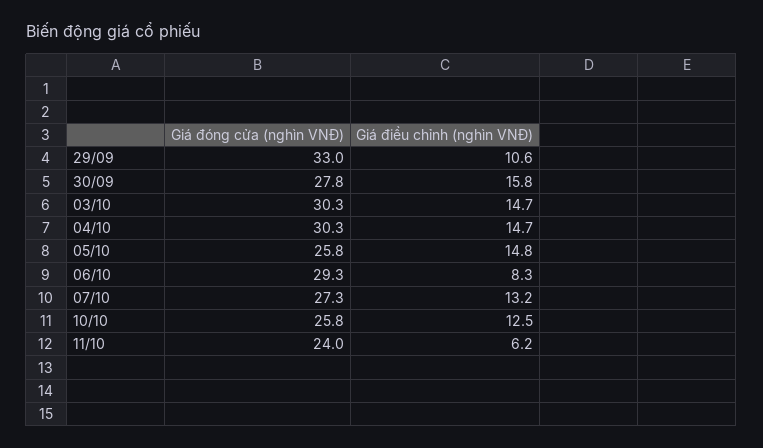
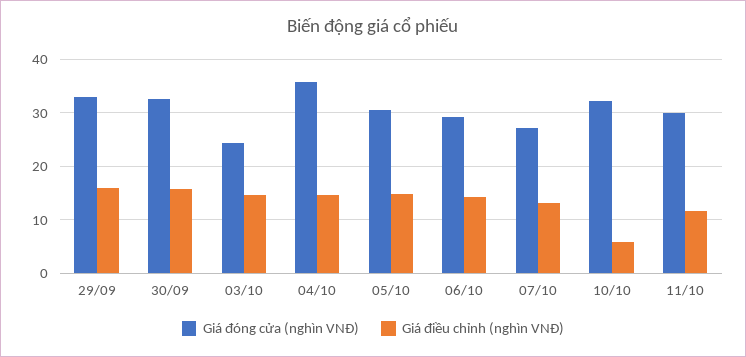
  {
    "Giá đóng cửa (nghìn VNĐ)": {
      "29/09": 33,
-     "30/09": 27.8,
+     "30/09": 32,
-     "03/10": 30.3,
+     "03/10": 24,
-     "04/10": 30.3,
+     "04/10": 36,
-     "05/10": 25.8,
+     "05/10": 30,
      "06/10": 29.3,
      "07/10": 27.3,
-     "10/10": 25.8,
+     "10/10": 32,
-     "11/10": 24
+     "11/10": 30
    },
    "Giá điều chỉnh (nghìn VNĐ)": {
-     "29/09": 10.6,
+     "29/09": 16,
      "30/09": 15.8,
      "03/10": 14.7,
      "04/10": 14.7,
      "05/10": 14.8,
-     "06/10": 8.3,
+     "06/10": 14,
      "07/10": 13.2,
-     "10/10": 12.5,
+     "10/10": 6,
-     "11/10": 6.2
+     "11/10": 12
    }
  }

